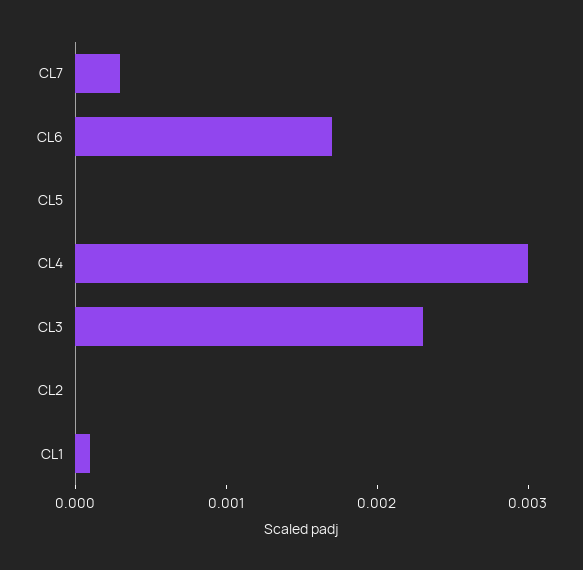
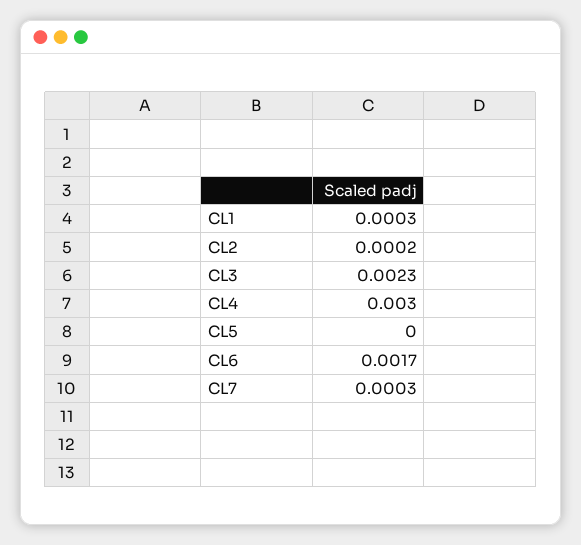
  {
    "CL7": 0.0003,
    "CL6": 0.0017,
    "CL5": 0,
    "CL4": 0.003,
    "CL3": 0.0023,
-   "CL2": 0,
+   "CL2": 0.0002,
-   "CL1": 0.0001
+   "CL1": 0.0003
  }

